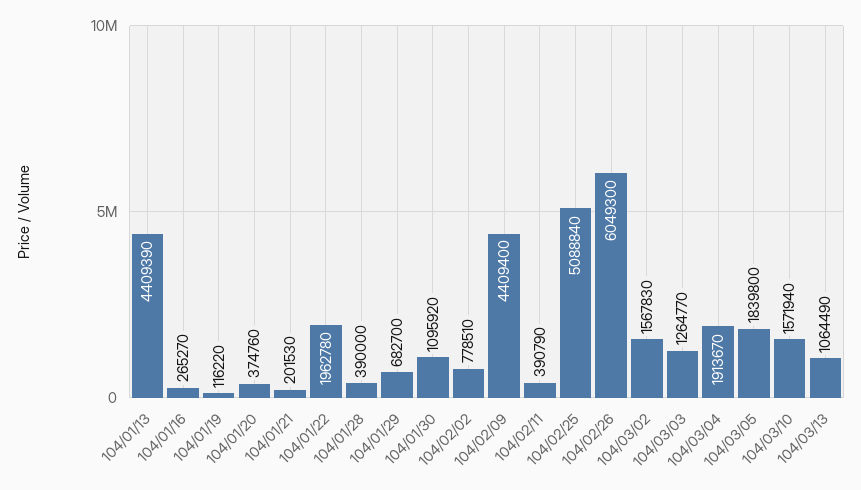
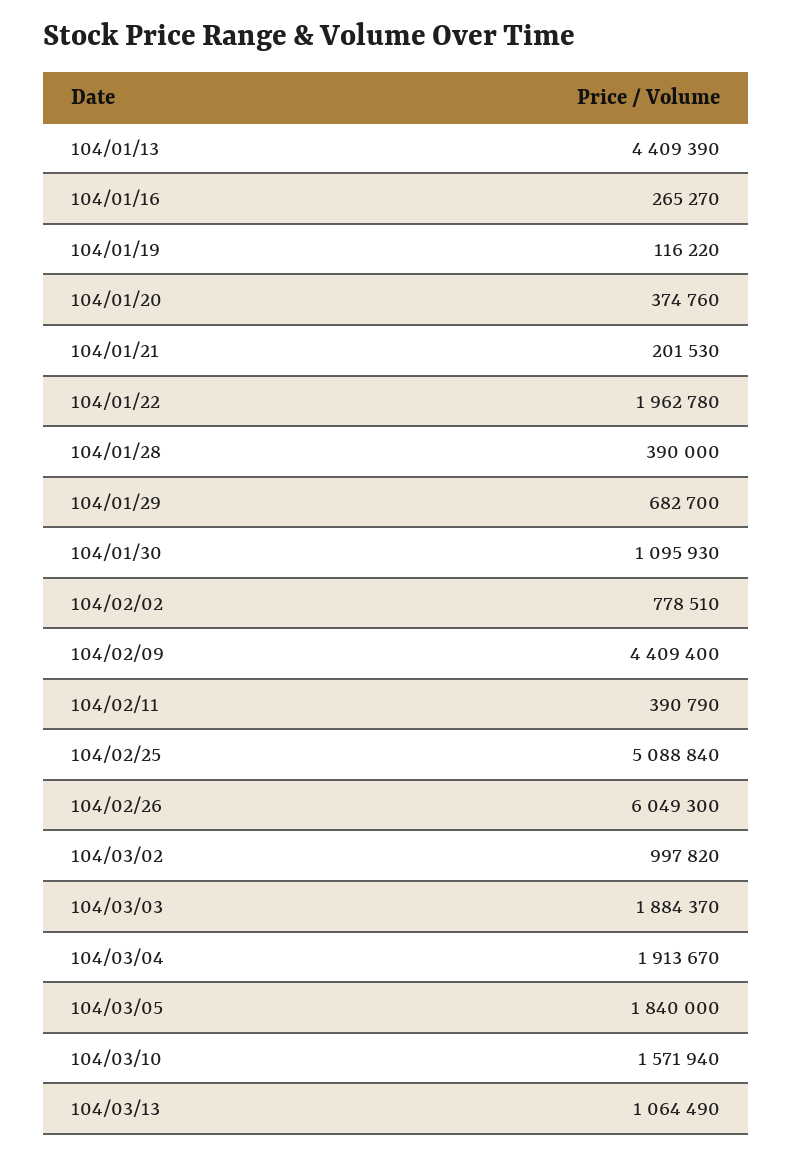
  {
    "104/01/13": 4409390,
    "104/01/16": 265270,
    "104/01/19": 116220,
    "104/01/20": 374760,
    "104/01/21": 201530,
    "104/01/22": 1962780,
    "104/01/28": 390000,
    "104/01/29": 682700,
-   "104/01/30": 1095920,
+   "104/01/30": 1095930,
    "104/02/02": 778510,
    "104/02/09": 4409400,
    "104/02/11": 390790,
    "104/02/25": 5088840,
    "104/02/26": 6049300,
-   "104/03/02": 1567830,
+   "104/03/02": 997820,
-   "104/03/03": 1264770,
+   "104/03/03": 1884370,
    "104/03/04": 1913670,
-   "104/03/05": 1839800,
+   "104/03/05": 1840000,
    "104/03/10": 1571940,
    "104/03/13": 1064490
  }

